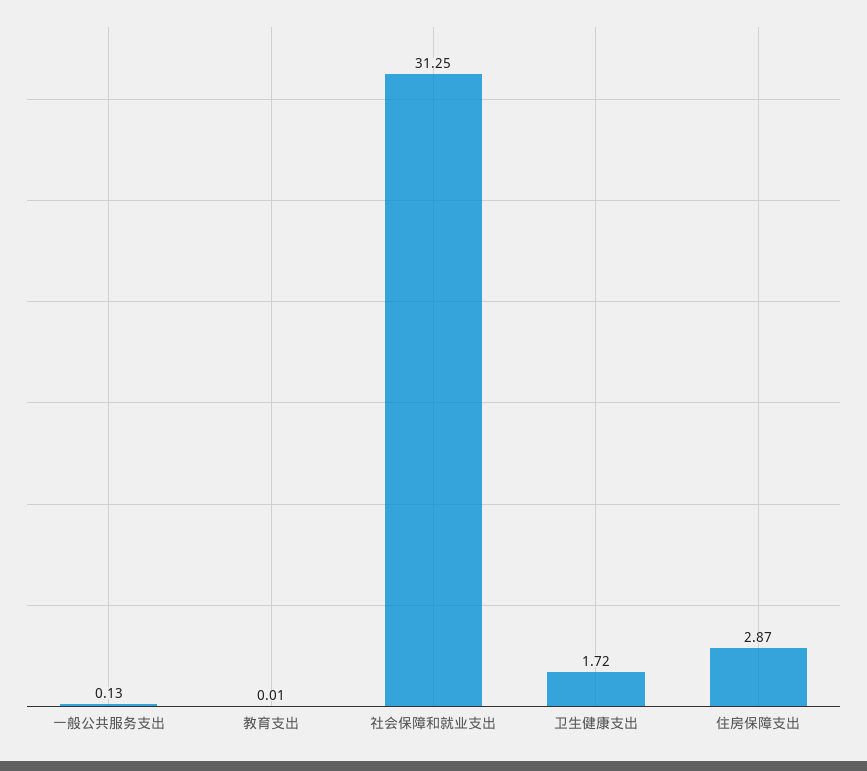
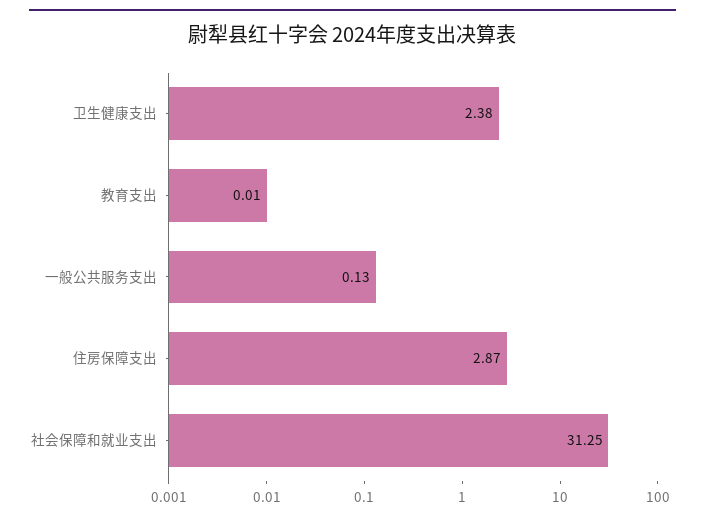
  {
    "一般公共服务支出": 0.13,
    "教育支出": 0.01,
    "社会保障和就业支出": 31.25,
-   "卫生健康支出": 1.72,
+   "卫生健康支出": 2.38,
    "住房保障支出": 2.87
  }

